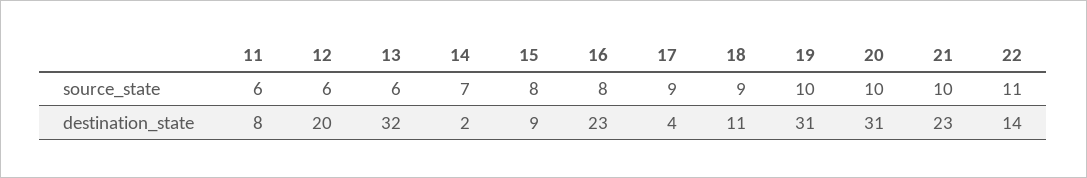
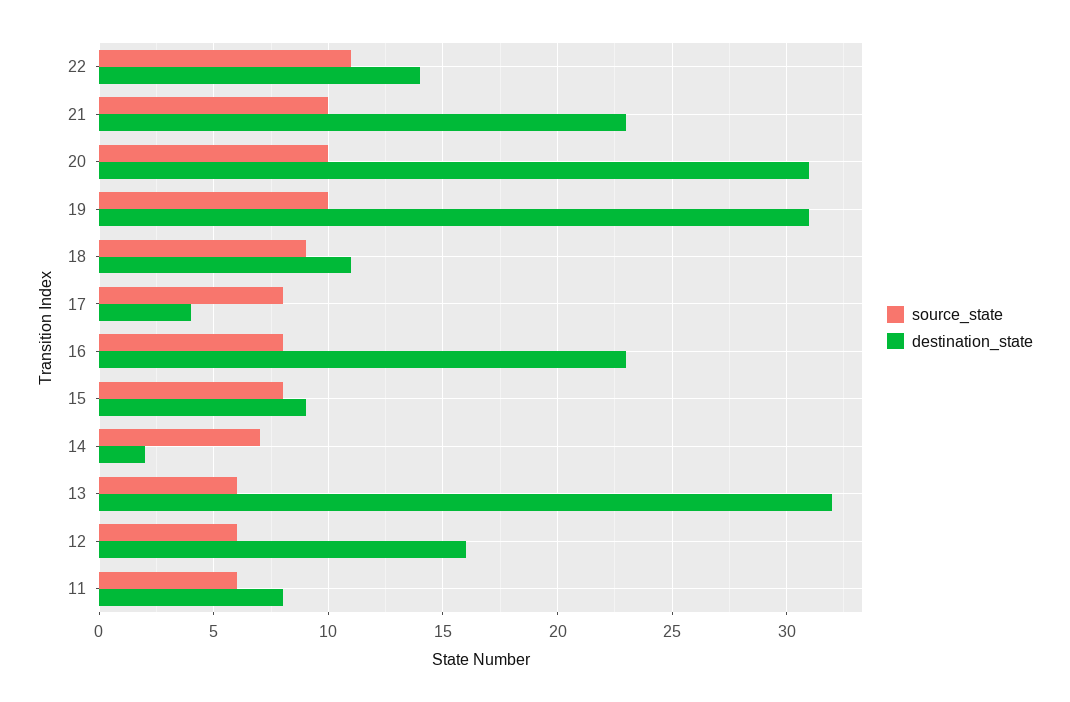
  {
    "source_state": {
      "11": 6,
      "12": 6,
      "13": 6,
      "14": 7,
      "15": 8,
      "16": 8,
-     "17": 9,
+     "17": 8,
      "18": 9,
      "19": 10,
      "20": 10,
      "21": 10,
      "22": 11
    },
    "destination_state": {
      "11": 8,
-     "12": 20,
+     "12": 16,
      "13": 32,
      "14": 2,
      "15": 9,
      "16": 23,
      "17": 4,
      "18": 11,
      "19": 31,
      "20": 31,
      "21": 23,
      "22": 14
    }
  }

